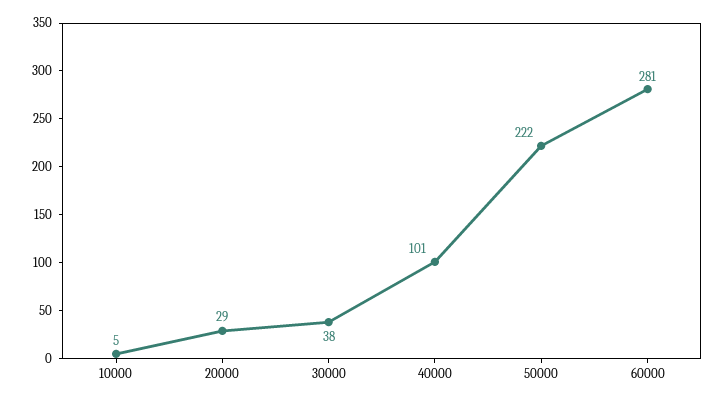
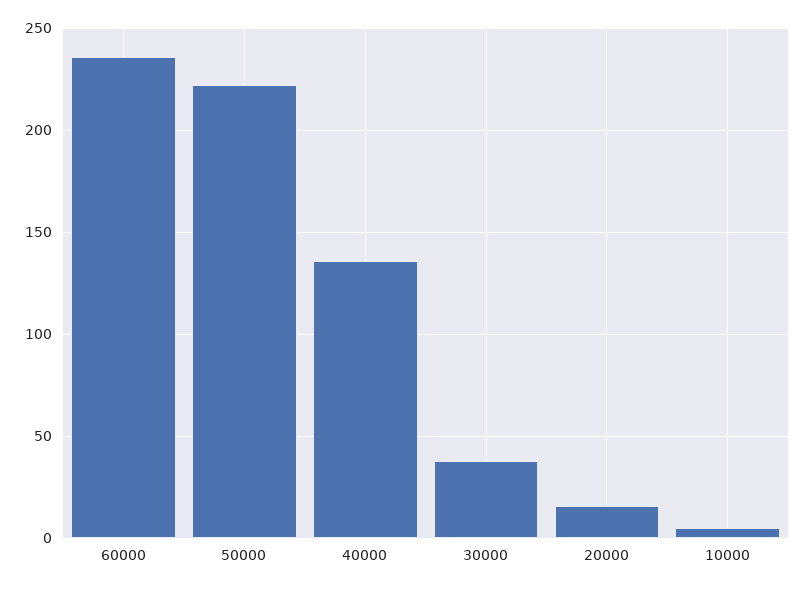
  {
    "10000": 5,
-   "20000": 29,
+   "20000": 15,
    "30000": 38,
-   "40000": 101,
+   "40000": 135,
    "50000": 222,
-   "60000": 281
+   "60000": 235
  }

